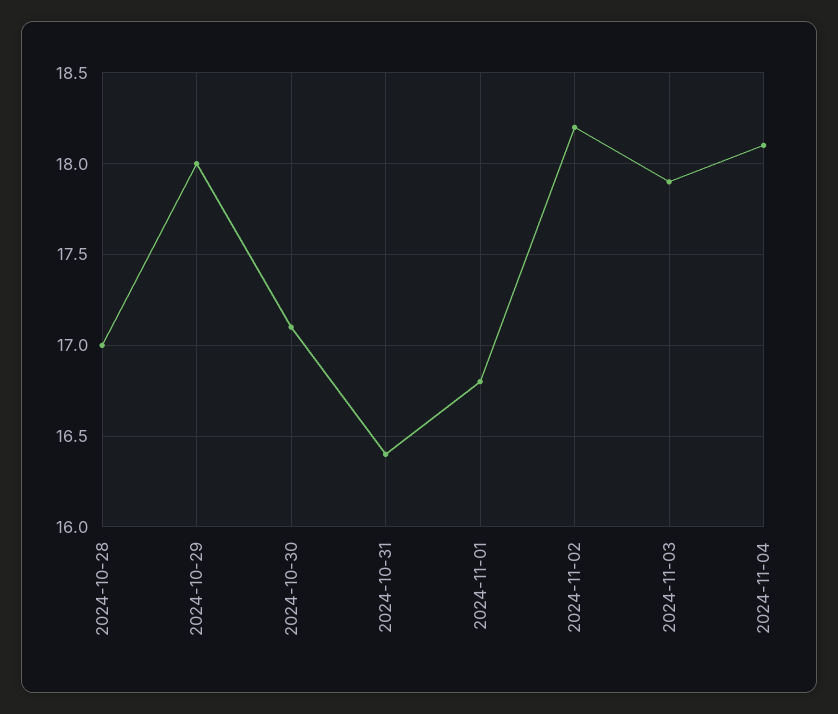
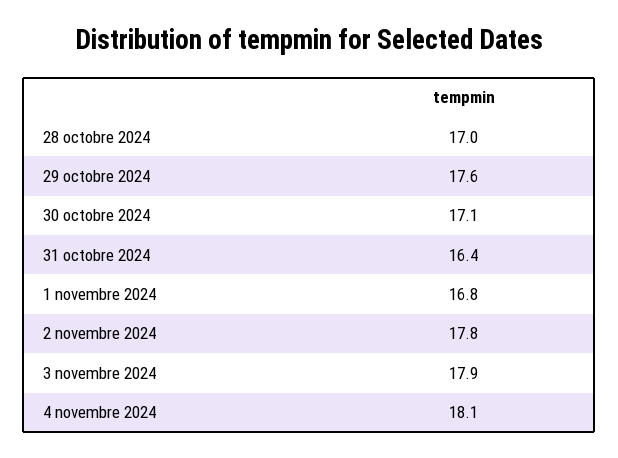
  {
    "2024-10-28": 17,
-   "2024-10-29": 18,
+   "2024-10-29": 17.6,
    "2024-10-30": 17.1,
    "2024-10-31": 16.4,
    "2024-11-01": 16.8,
-   "2024-11-02": 18.2,
+   "2024-11-02": 17.8,
    "2024-11-03": 17.9,
    "2024-11-04": 18.1
  }

